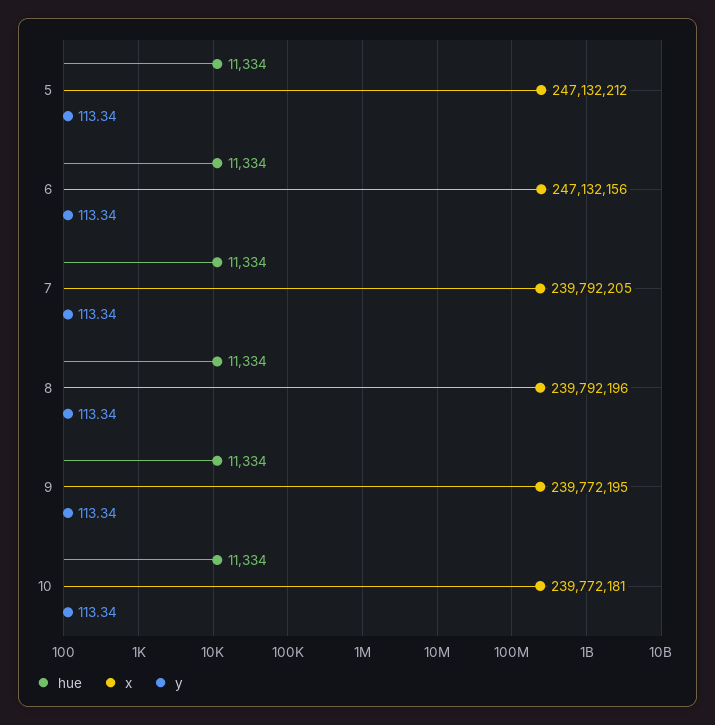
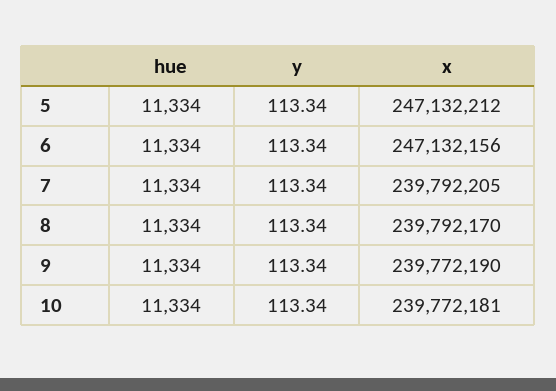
  {
    "hue": {
      "5": 11334,
      "6": 11334,
      "7": 11334,
      "8": 11334,
      "9": 11334,
      "10": 11334
    },
    "x": {
      "5": 247132212,
      "6": 247132156,
      "7": 239792205,
-     "8": 239792196,
+     "8": 239792170,
-     "9": 239772195,
+     "9": 239772190,
      "10": 239772181
    },
    "y": {
      "5": 113.34,
      "6": 113.34,
      "7": 113.34,
      "8": 113.34,
      "9": 113.34,
      "10": 113.34
    }
  }

